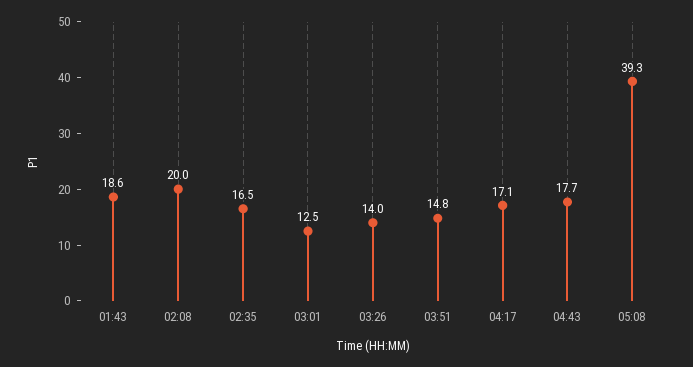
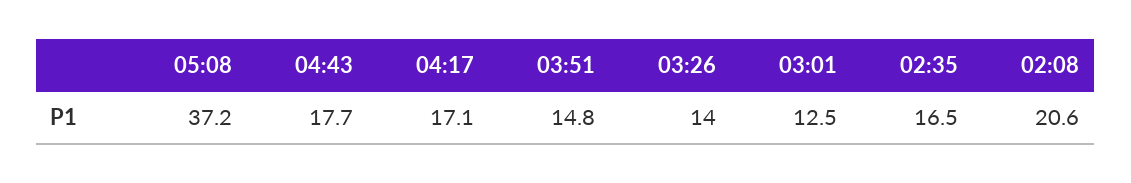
  {
-   "01:43": 18.6,
-   "02:08": 20,
+   "02:08": 20.6,
    "02:35": 16.5,
    "03:01": 12.5,
    "03:26": 14,
    "03:51": 14.8,
    "04:17": 17.1,
    "04:43": 17.7,
-   "05:08": 39.3
+   "05:08": 37.2
  }

